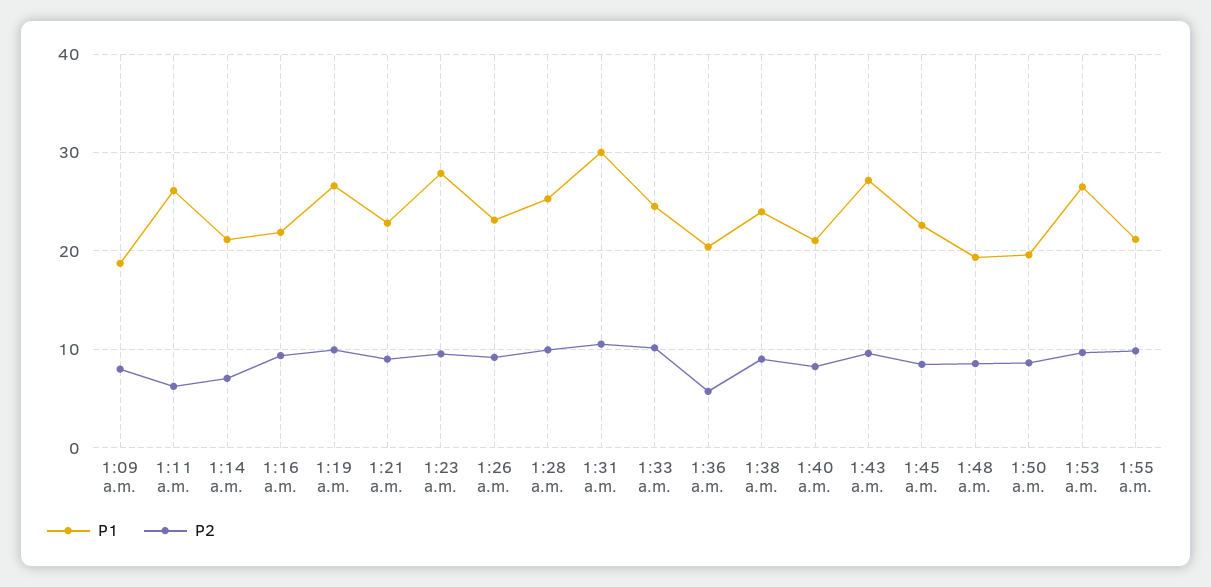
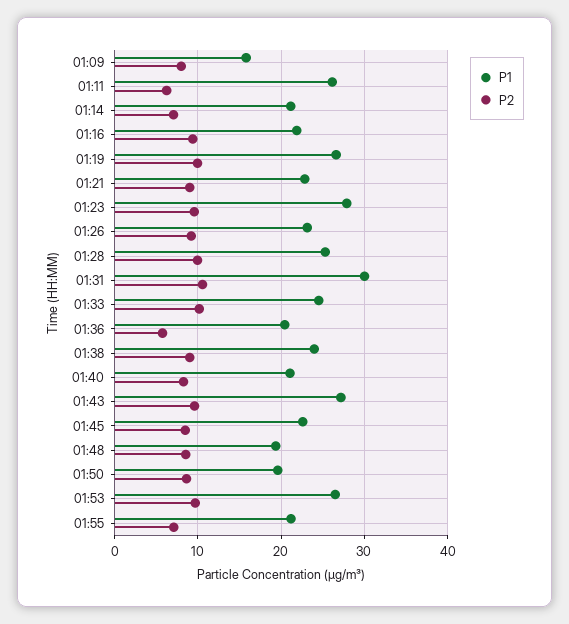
  {
    "P1": {
-     "1:09 a.m.": 19,
+     "1:09 a.m.": 16,
      "1:11 a.m.": 26,
      "1:14 a.m.": 21,
      "1:16 a.m.": 22,
      "1:19 a.m.": 27,
      "1:21 a.m.": 23,
      "1:23 a.m.": 28,
      "1:26 a.m.": 23,
      "1:28 a.m.": 25,
      "1:31 a.m.": 30,
      "1:33 a.m.": 25,
      "1:36 a.m.": 20,
      "1:38 a.m.": 24,
      "1:40 a.m.": 21,
      "1:43 a.m.": 27,
      "1:45 a.m.": 23,
      "1:48 a.m.": 19,
      "1:50 a.m.": 20,
      "1:53 a.m.": 27,
      "1:55 a.m.": 21
    },
    "P2": {
      "1:09 a.m.": 8,
      "1:11 a.m.": 6,
      "1:14 a.m.": 7,
      "1:16 a.m.": 9,
      "1:19 a.m.": 10,
      "1:21 a.m.": 9,
      "1:23 a.m.": 10,
      "1:26 a.m.": 9,
      "1:28 a.m.": 10,
      "1:31 a.m.": 11,
      "1:33 a.m.": 10,
      "1:36 a.m.": 6,
      "1:38 a.m.": 9,
      "1:40 a.m.": 8,
      "1:43 a.m.": 10,
      "1:45 a.m.": 8,
      "1:48 a.m.": 9,
      "1:50 a.m.": 9,
      "1:53 a.m.": 10,
-     "1:55 a.m.": 10
+     "1:55 a.m.": 7
    }
  }

